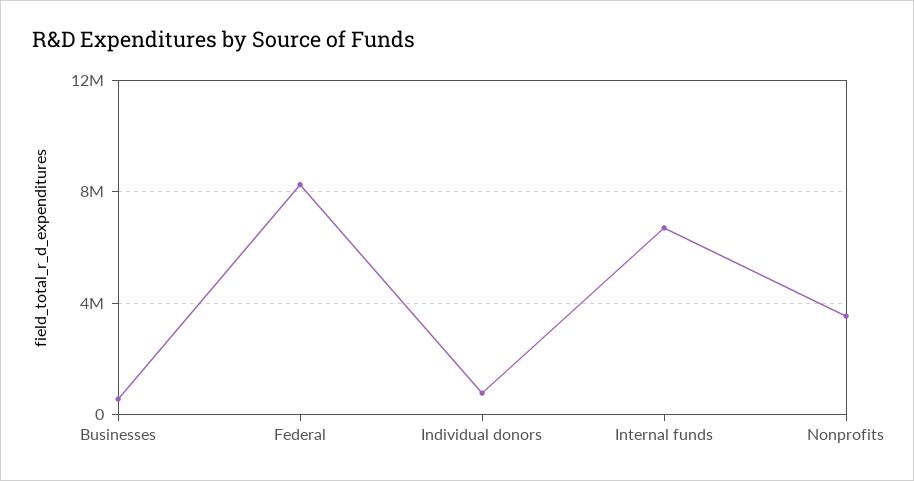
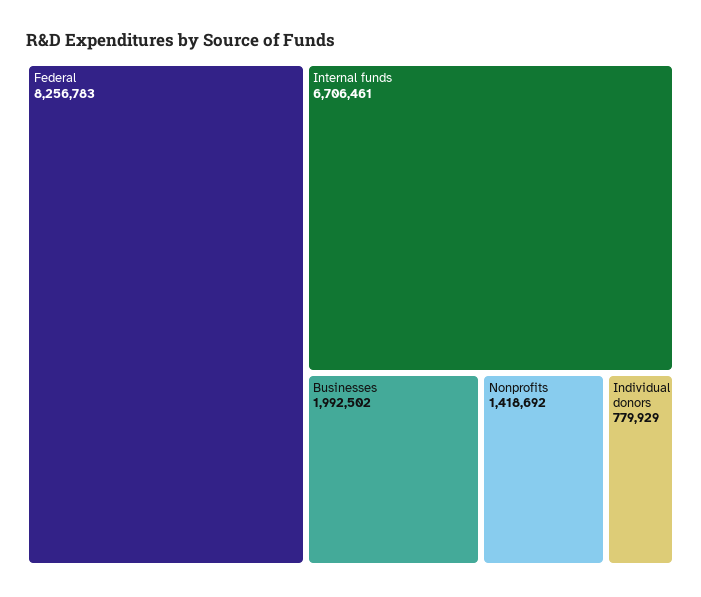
  {
-   "Businesses": 500000,
+   "Businesses": 1992502,
    "Federal": 8256783,
    "Individual donors": 779929,
    "Internal funds": 6706461,
-   "Nonprofits": 3500000
+   "Nonprofits": 1418692
  }

